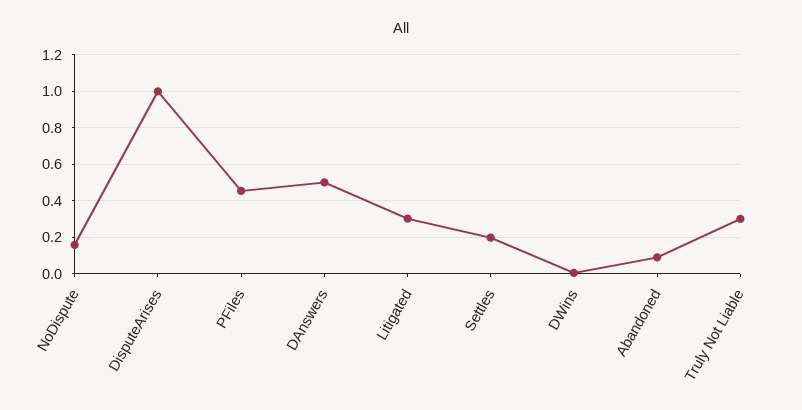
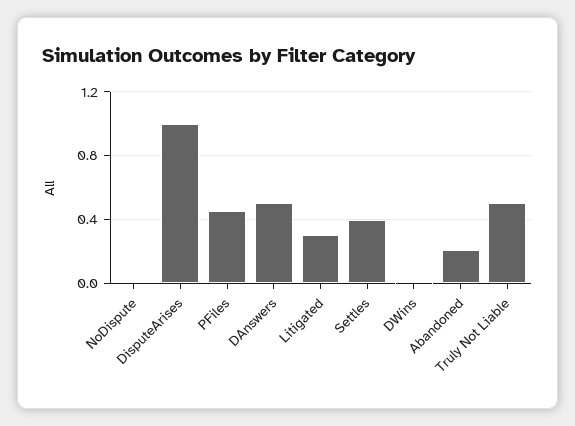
  {
-   "NoDispute": 0.15,
+   "NoDispute": 0,
    "DisputeArises": 1,
    "PFiles": 0.45,
    "DAnswers": 0.5,
    "Litigated": 0.3,
-   "Settles": 0.2,
+   "Settles": 0.4,
    "DWins": 0,
-   "Abandoned": 0.1,
+   "Abandoned": 0.2,
-   "Truly Not Liable": 0.3
+   "Truly Not Liable": 0.5
  }

